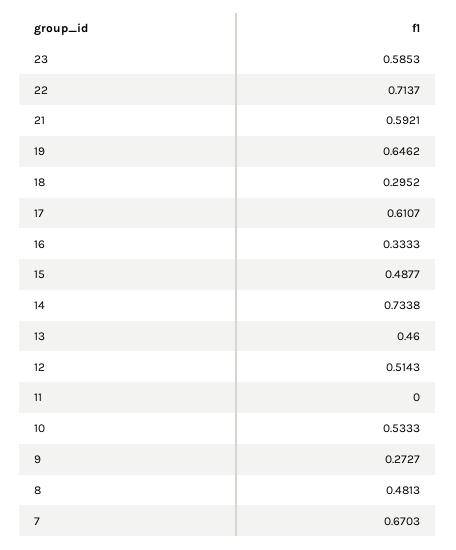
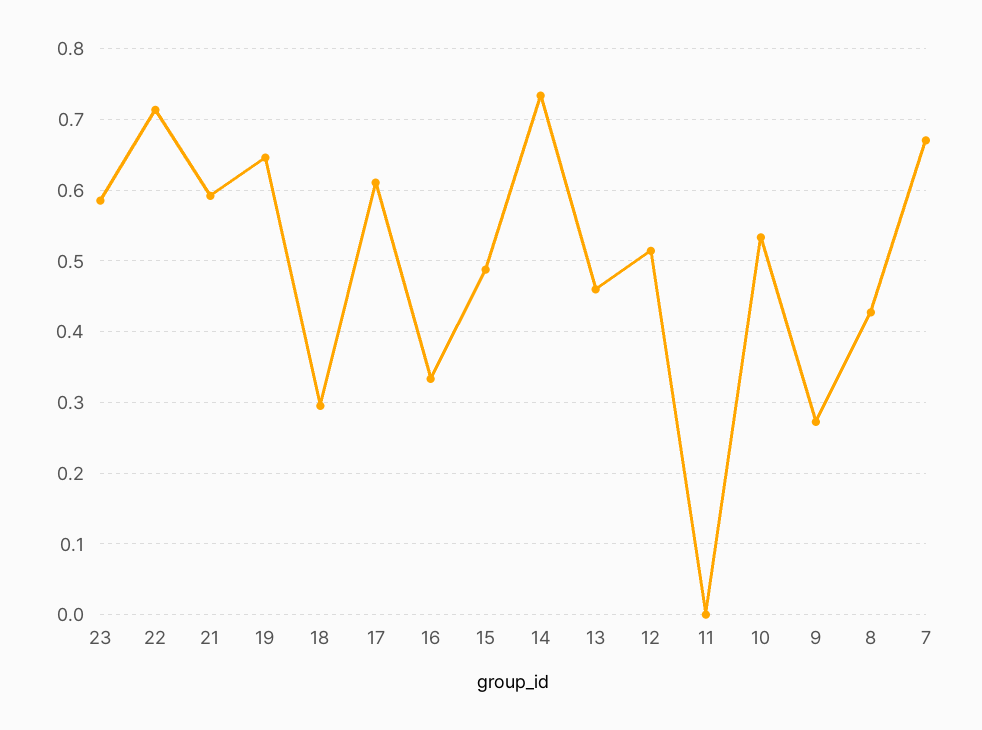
  {
    "23": 0.5853,
    "22": 0.7137,
    "21": 0.5921,
    "19": 0.6462,
    "18": 0.2952,
    "17": 0.6107,
    "16": 0.3333,
    "15": 0.4877,
    "14": 0.7338,
    "13": 0.46,
    "12": 0.5143,
    "11": 0,
    "10": 0.5333,
    "9": 0.2727,
-   "8": 0.4813,
+   "8": 0.43,
    "7": 0.6703
  }

